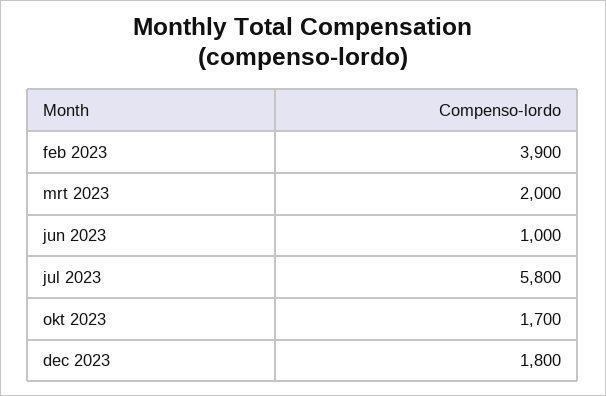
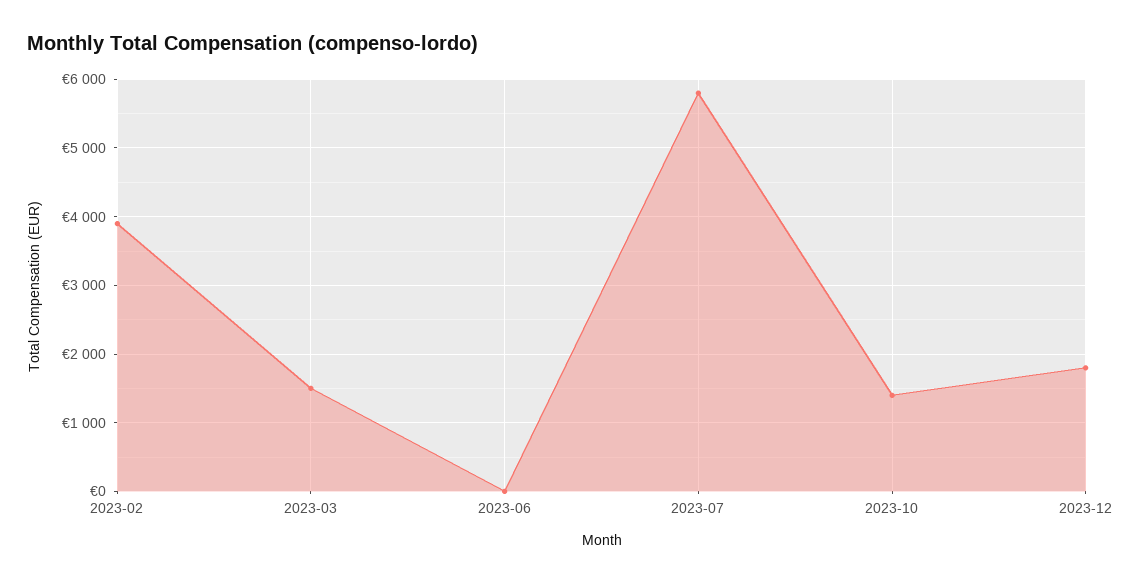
  {
    "feb 2023": 3900,
-   "mrt 2023": 2000,
+   "mrt 2023": 1500,
-   "jun 2023": 1000,
+   "jun 2023": 0,
    "jul 2023": 5800,
-   "okt 2023": 1700,
+   "okt 2023": 1400,
    "dec 2023": 1800
  }

